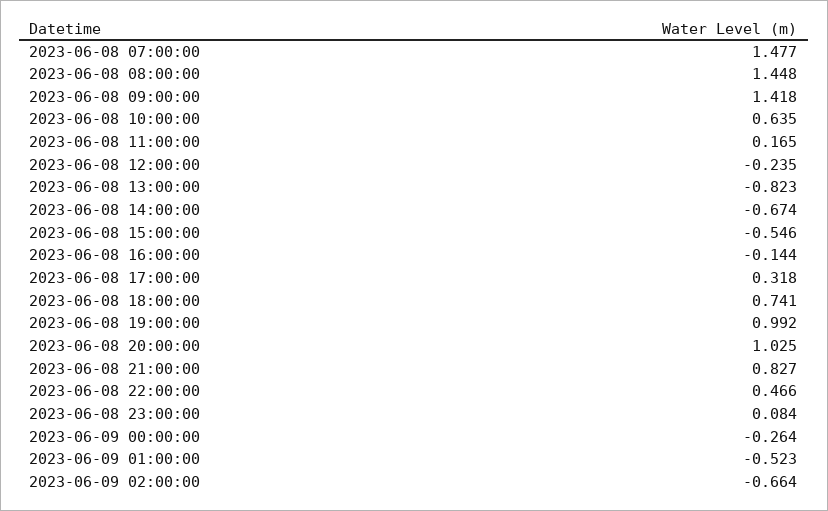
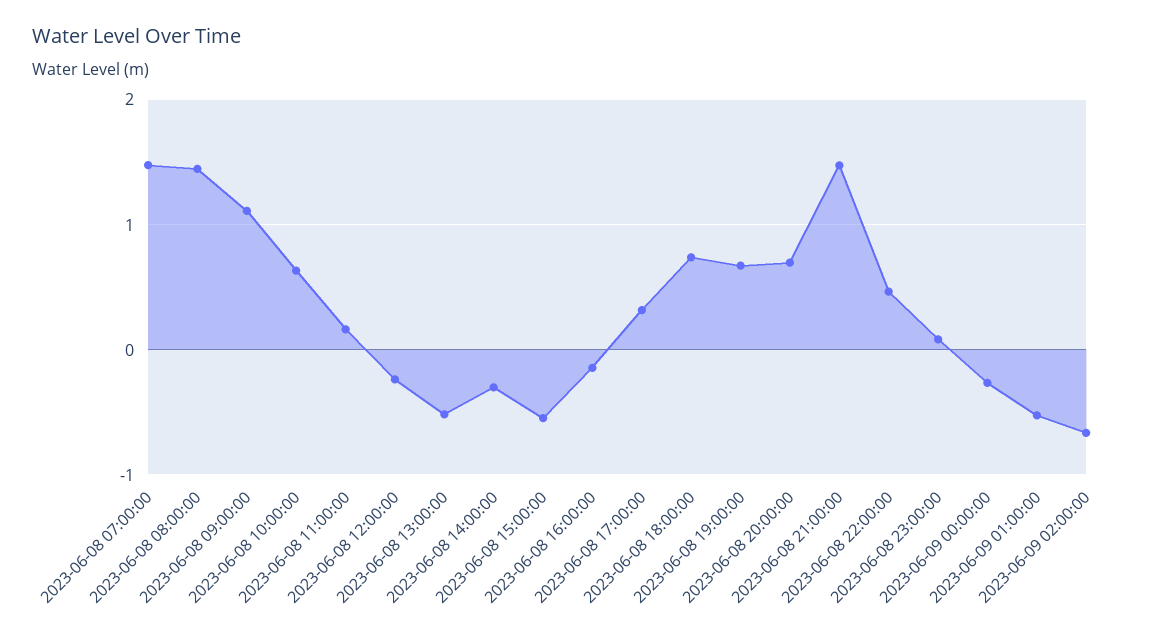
  {
    "2023-06-08 07:00:00": 1.477,
    "2023-06-08 08:00:00": 1.448,
-   "2023-06-08 09:00:00": 1.418,
+   "2023-06-08 09:00:00": 1.1,
    "2023-06-08 10:00:00": 0.635,
    "2023-06-08 11:00:00": 0.165,
    "2023-06-08 12:00:00": -0.235,
-   "2023-06-08 13:00:00": -0.823,
+   "2023-06-08 13:00:00": -0.5,
-   "2023-06-08 14:00:00": -0.674,
+   "2023-06-08 14:00:00": -0.3,
    "2023-06-08 15:00:00": -0.546,
    "2023-06-08 16:00:00": -0.144,
    "2023-06-08 17:00:00": 0.318,
    "2023-06-08 18:00:00": 0.741,
-   "2023-06-08 19:00:00": 0.992,
+   "2023-06-08 19:00:00": 0.7,
-   "2023-06-08 20:00:00": 1.025,
+   "2023-06-08 20:00:00": 0.7,
-   "2023-06-08 21:00:00": 0.827,
+   "2023-06-08 21:00:00": 1.5,
    "2023-06-08 22:00:00": 0.466,
    "2023-06-08 23:00:00": 0.084,
    "2023-06-09 00:00:00": -0.264,
    "2023-06-09 01:00:00": -0.523,
    "2023-06-09 02:00:00": -0.664
  }

